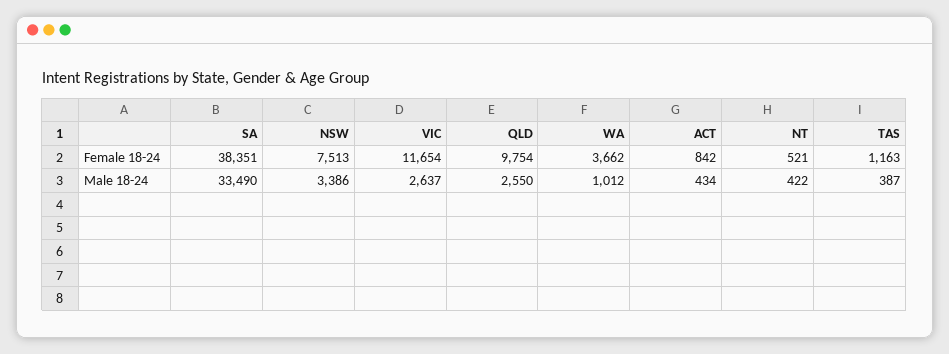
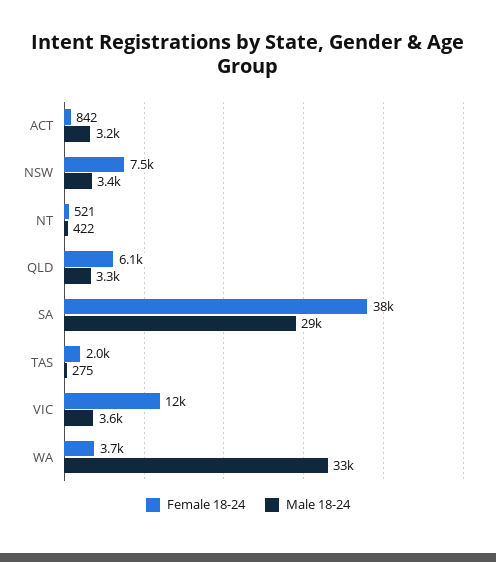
  {
    "Female 18-24": {
      "SA": 38351,
      "NSW": 7513,
      "VIC": 11654,
-     "QLD": 9754,
+     "QLD": 6100,
      "WA": 3662,
      "ACT": 842,
      "NT": 521,
-     "TAS": 1163
+     "TAS": 2000
    },
    "Male 18-24": {
-     "SA": 33490,
+     "SA": 29000,
      "NSW": 3386,
-     "VIC": 2637,
+     "VIC": 3600,
-     "QLD": 2550,
+     "QLD": 3300,
-     "WA": 1012,
+     "WA": 33000,
-     "ACT": 434,
+     "ACT": 3200,
      "NT": 422,
-     "TAS": 387
+     "TAS": 275
    }
  }

